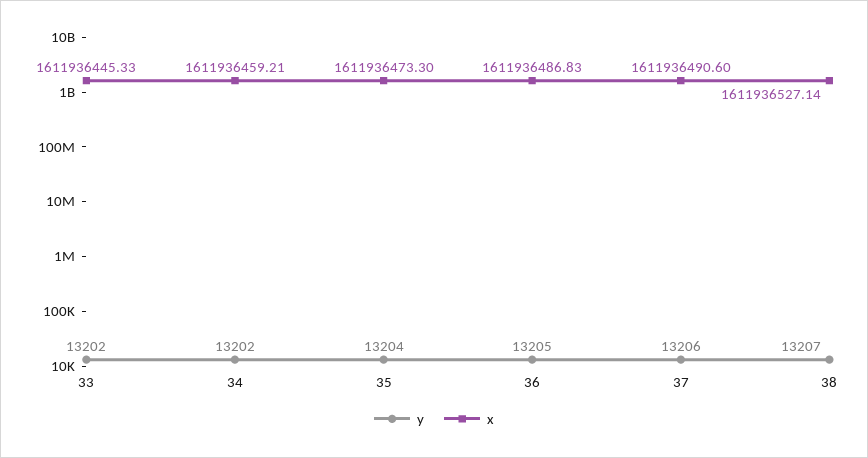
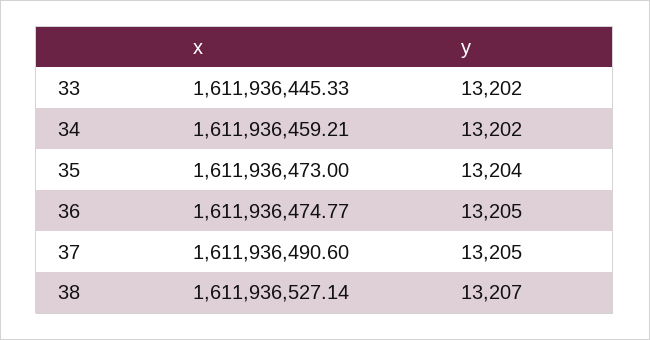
  {
    "y": {
      "33": 13202,
      "34": 13202,
      "35": 13204,
      "36": 13205,
-     "37": 13206,
+     "37": 13205,
      "38": 13207
    },
    "x": {
      "33": 1611936445.33,
      "34": 1611936459.21,
-     "35": 1611936473.3,
+     "35": 1611936473,
-     "36": 1611936486.83,
+     "36": 1611936474.77,
      "37": 1611936490.6,
      "38": 1611936527.14
    }
  }

